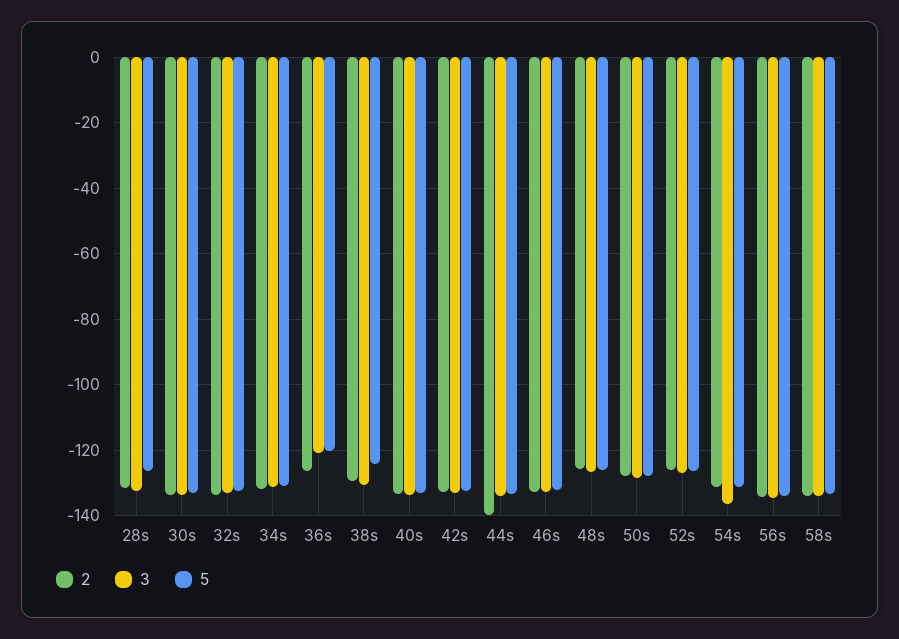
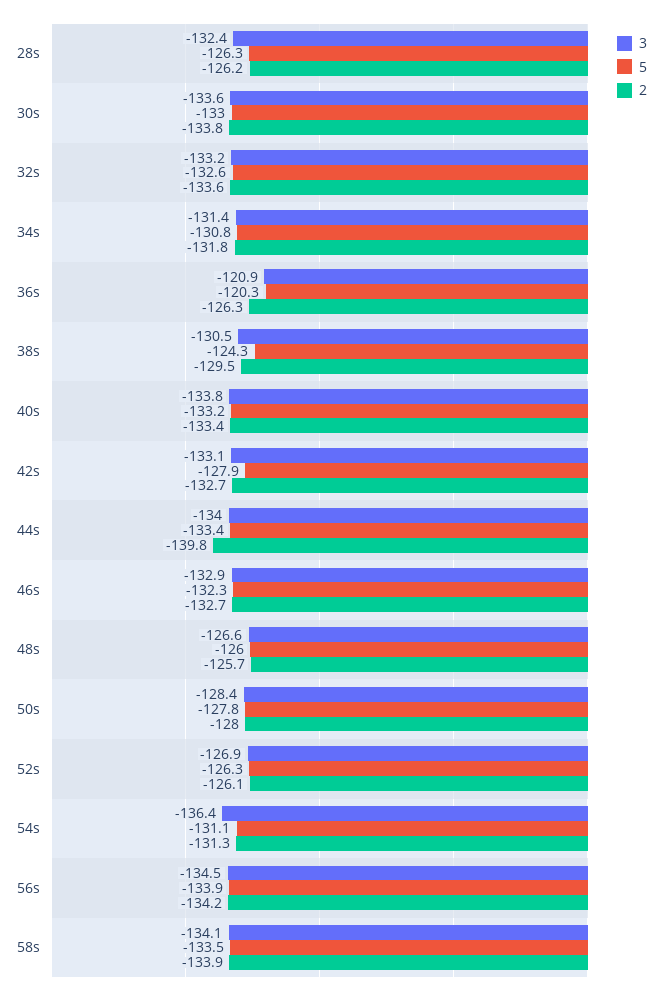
  {
    "2": {
-     "28s": -132,
+     "28s": -126.2,
      "30s": -133.8,
      "32s": -133.6,
      "34s": -131.8,
      "36s": -126.3,
      "38s": -129.5,
      "40s": -133.4,
      "42s": -132.7,
      "44s": -139.8,
      "46s": -132.7,
      "48s": -125.7,
      "50s": -128,
      "52s": -126.1,
      "54s": -131.3,
      "56s": -134.2,
      "58s": -133.9
    },
    "3": {
      "28s": -132.4,
      "30s": -133.6,
      "32s": -133.2,
      "34s": -131.4,
      "36s": -120.9,
      "38s": -130.5,
      "40s": -133.8,
      "42s": -133.1,
      "44s": -134,
      "46s": -132.9,
      "48s": -126.6,
      "50s": -128.4,
      "52s": -126.9,
      "54s": -136.4,
      "56s": -134.5,
      "58s": -134.1
    },
    "5": {
      "28s": -126.3,
      "30s": -133,
      "32s": -132.6,
      "34s": -130.8,
      "36s": -120.3,
      "38s": -124.3,
      "40s": -133.2,
-     "42s": -132,
+     "42s": -127.9,
      "44s": -133.4,
      "46s": -132.3,
      "48s": -126,
      "50s": -127.8,
      "52s": -126.3,
      "54s": -131.1,
      "56s": -133.9,
      "58s": -133.5
    }
  }

